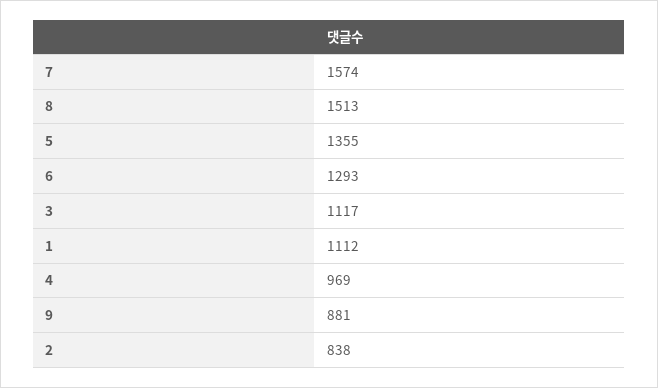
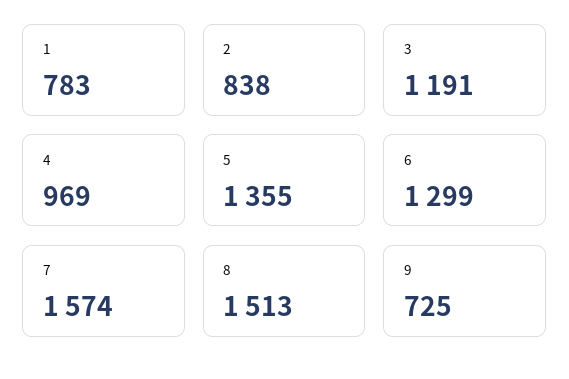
  {
    "7": 1574,
    "8": 1513,
    "5": 1355,
-   "6": 1293,
+   "6": 1299,
-   "3": 1117,
+   "3": 1191,
-   "1": 1112,
+   "1": 783,
    "4": 969,
-   "9": 881,
+   "9": 725,
    "2": 838
  }

